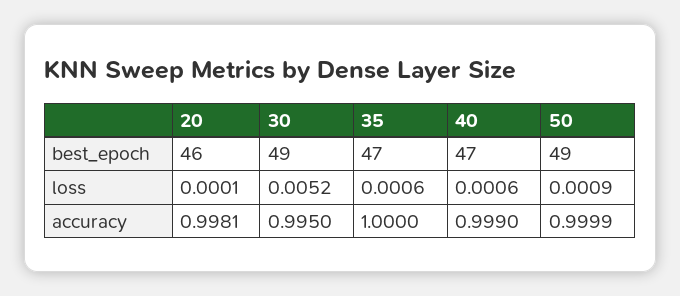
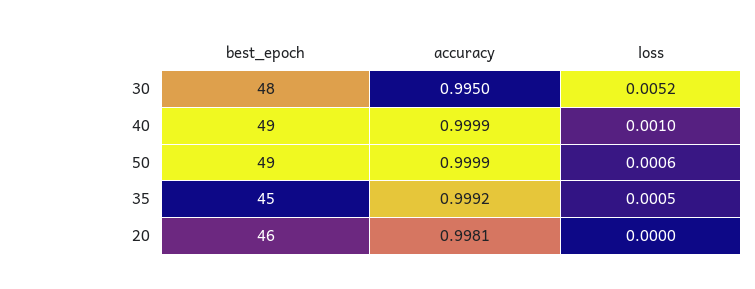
  {
    "20": {
      "best_epoch": 46,
-     "loss": 0.0001,
+     "loss": 0,
      "accuracy": 0.9981
    },
    "30": {
-     "best_epoch": 49,
+     "best_epoch": 48,
      "loss": 0.0052,
      "accuracy": 0.995
    },
    "35": {
-     "best_epoch": 47,
+     "best_epoch": 45,
-     "loss": 0.0006,
+     "loss": 0.0005,
-     "accuracy": 1
+     "accuracy": 0.9992
    },
    "40": {
-     "best_epoch": 47,
+     "best_epoch": 49,
-     "loss": 0.0006,
+     "loss": 0.001,
-     "accuracy": 0.999
+     "accuracy": 0.9999
    },
    "50": {
      "best_epoch": 49,
-     "loss": 0.0009,
+     "loss": 0.0006,
      "accuracy": 0.9999
    }
  }

